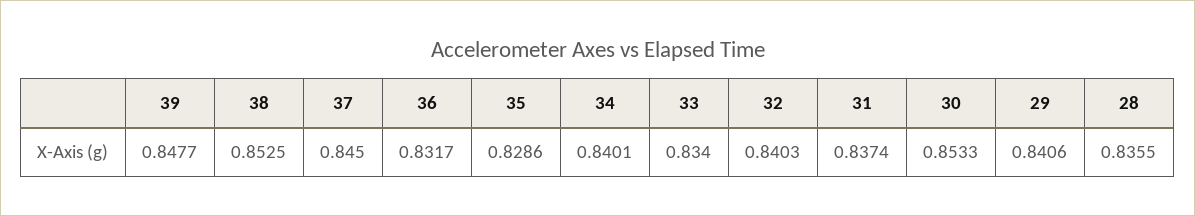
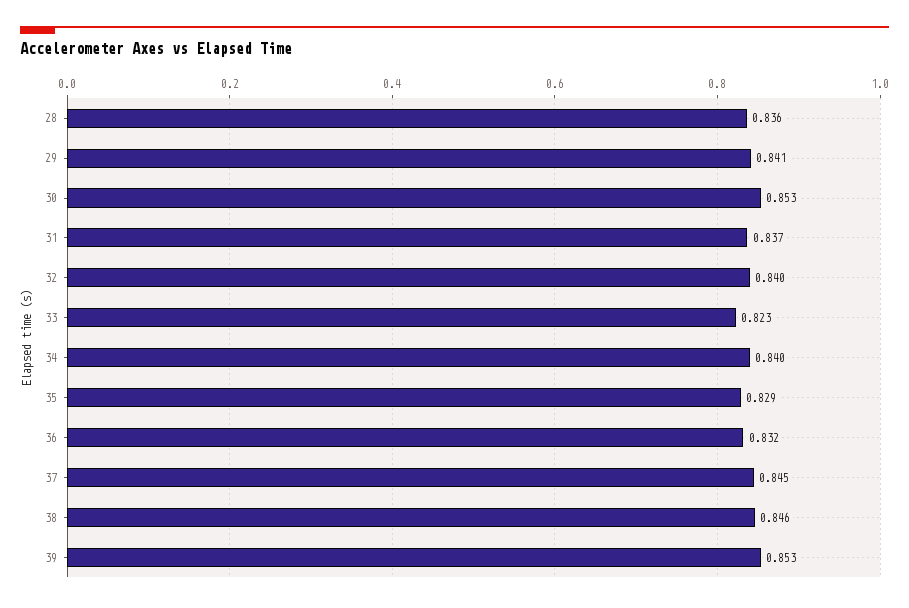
  {
-   "39": 0.8477,
+   "39": 0.853,
-   "38": 0.8525,
+   "38": 0.846,
    "37": 0.845,
    "36": 0.8317,
    "35": 0.8286,
    "34": 0.8401,
-   "33": 0.834,
+   "33": 0.823,
    "32": 0.8403,
    "31": 0.8374,
    "30": 0.8533,
    "29": 0.8406,
    "28": 0.8355
  }

